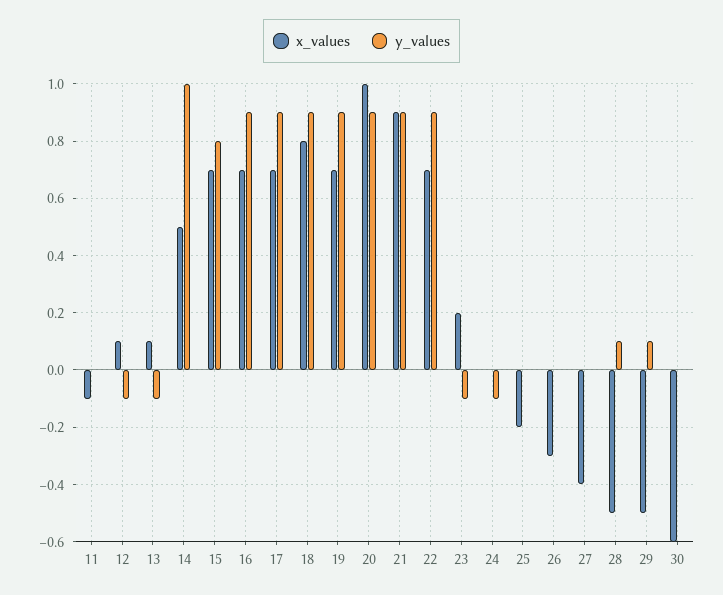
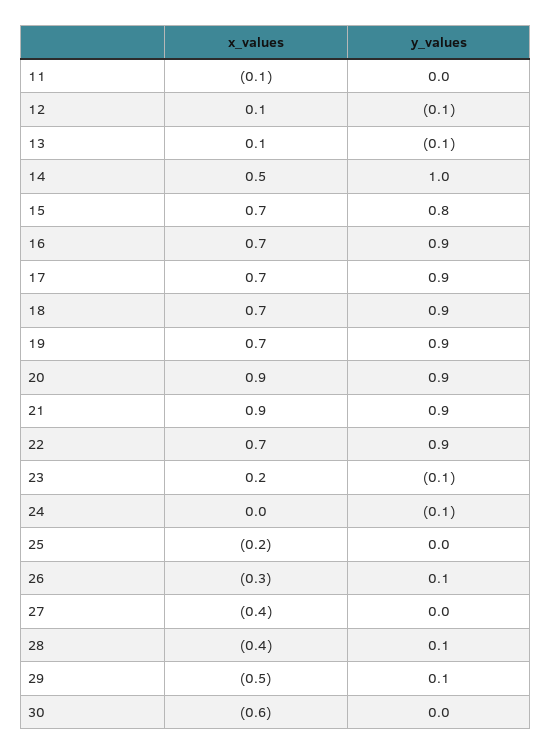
  {
    "x_values": {
      "11": -0.1,
      "12": 0.1,
      "13": 0.1,
      "14": 0.5,
      "15": 0.7,
      "16": 0.7,
      "17": 0.7,
-     "18": 0.8,
+     "18": 0.7,
      "19": 0.7,
-     "20": 1,
+     "20": 0.9,
      "21": 0.9,
      "22": 0.7,
      "23": 0.2,
      "24": 0,
      "25": -0.2,
      "26": -0.3,
      "27": -0.4,
-     "28": -0.5,
+     "28": -0.4,
      "29": -0.5,
      "30": -0.6
    },
    "y_values": {
      "11": 0,
      "12": -0.1,
      "13": -0.1,
      "14": 1,
      "15": 0.8,
      "16": 0.9,
      "17": 0.9,
      "18": 0.9,
      "19": 0.9,
      "20": 0.9,
      "21": 0.9,
      "22": 0.9,
      "23": -0.1,
      "24": -0.1,
      "25": 0,
-     "26": 0,
+     "26": 0.1,
      "27": 0,
      "28": 0.1,
      "29": 0.1,
      "30": 0
    }
  }

